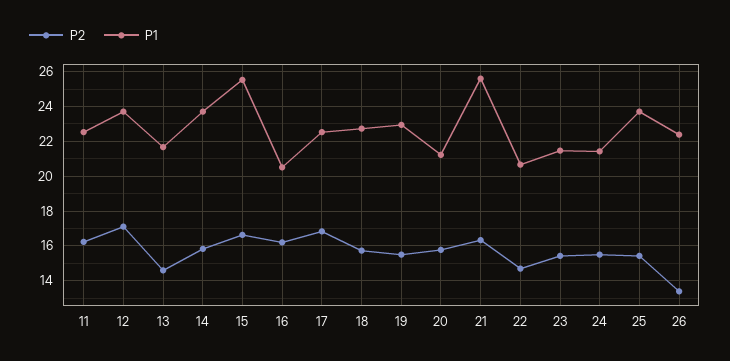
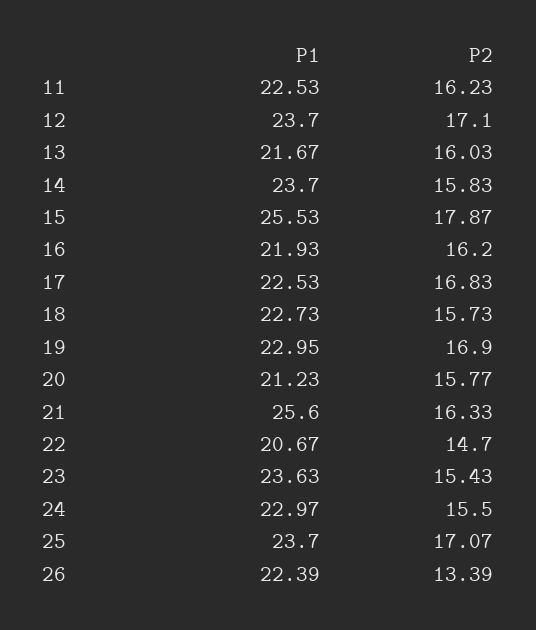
  {
    "P2": {
      "11": 16.23,
      "12": 17.1,
-     "13": 14.5,
+     "13": 16.03,
      "14": 15.83,
-     "15": 16.5,
+     "15": 17.87,
      "16": 16.2,
      "17": 16.83,
      "18": 15.73,
-     "19": 15.5,
+     "19": 16.9,
      "20": 15.77,
      "21": 16.33,
      "22": 14.7,
      "23": 15.43,
      "24": 15.5,
-     "25": 15.5,
+     "25": 17.07,
      "26": 13.39
    },
    "P1": {
      "11": 22.53,
      "12": 23.7,
      "13": 21.67,
      "14": 23.7,
      "15": 25.53,
-     "16": 20.5,
+     "16": 21.93,
      "17": 22.53,
      "18": 22.73,
      "19": 22.95,
      "20": 21.23,
      "21": 25.6,
      "22": 20.67,
-     "23": 21.5,
+     "23": 23.63,
-     "24": 21.5,
+     "24": 22.97,
      "25": 23.7,
      "26": 22.39
    }
  }

